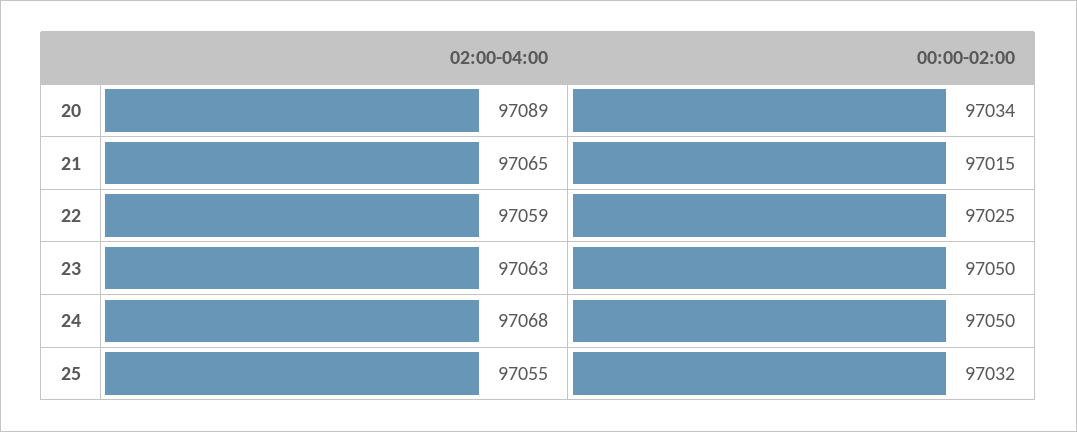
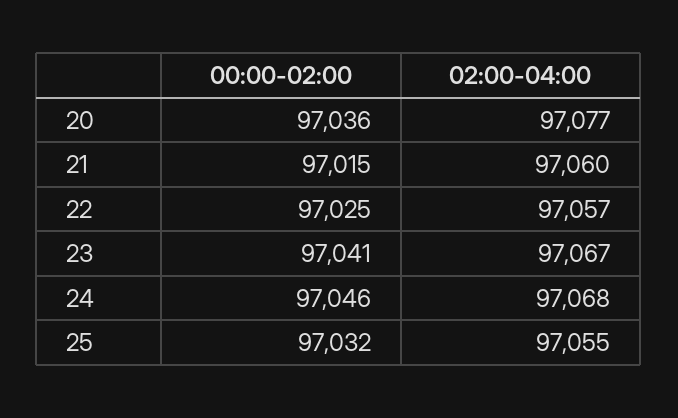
  {
    "02:00-04:00": {
-     "20": 97089,
+     "20": 97077,
-     "21": 97065,
+     "21": 97060,
-     "22": 97059,
+     "22": 97057,
-     "23": 97063,
+     "23": 97067,
      "24": 97068,
      "25": 97055
    },
    "00:00-02:00": {
-     "20": 97034,
+     "20": 97036,
      "21": 97015,
      "22": 97025,
-     "23": 97050,
+     "23": 97041,
-     "24": 97050,
+     "24": 97046,
      "25": 97032
    }
  }

